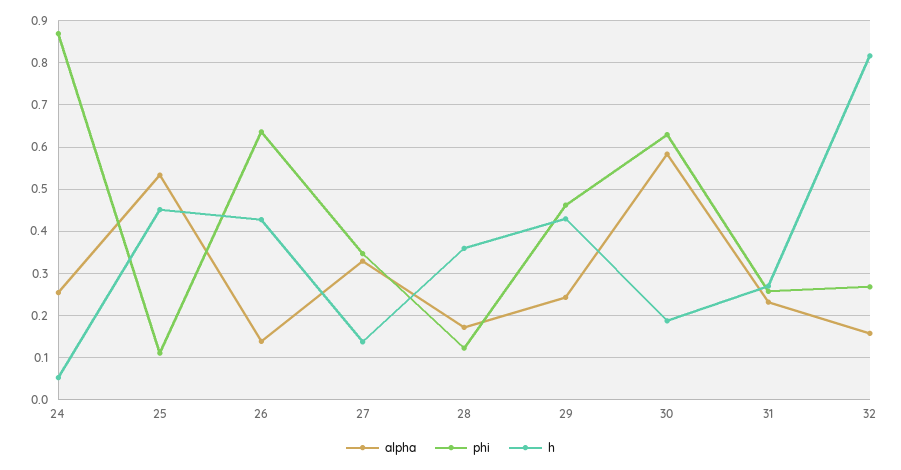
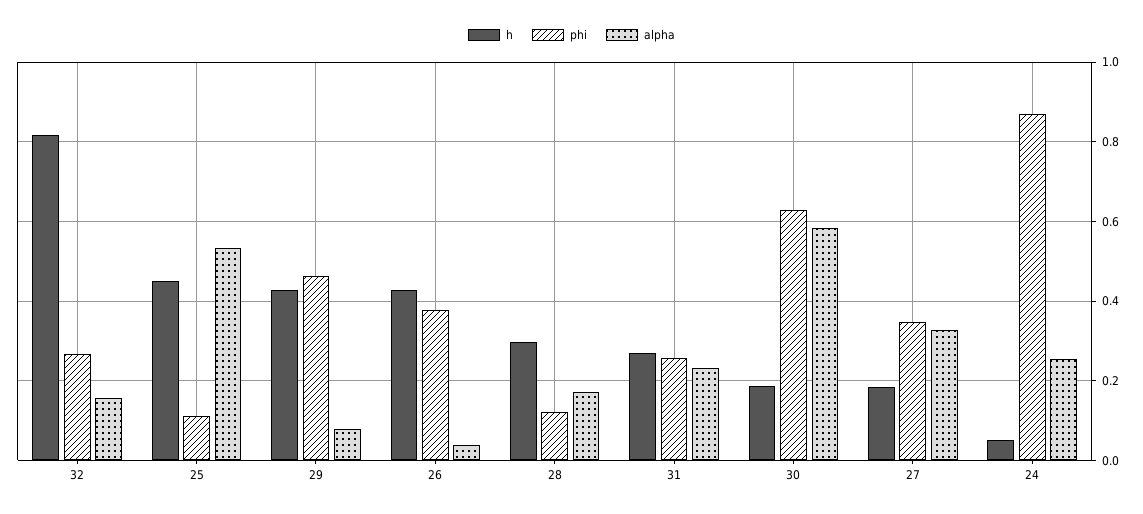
  {
    "alpha": {
      "24": 0.26,
      "25": 0.54,
-     "26": 0.14,
+     "26": 0.04,
      "27": 0.32,
      "28": 0.18,
-     "29": 0.24,
+     "29": 0.08,
      "30": 0.58,
      "31": 0.24,
      "32": 0.16
    },
    "phi": {
      "24": 0.86,
      "25": 0.12,
-     "26": 0.64,
+     "26": 0.38,
      "27": 0.34,
      "28": 0.12,
      "29": 0.46,
      "30": 0.62,
      "31": 0.26,
      "32": 0.26
    },
    "h": {
      "24": 0.06,
      "25": 0.46,
      "26": 0.42,
-     "27": 0.14,
+     "27": 0.18,
-     "28": 0.36,
+     "28": 0.3,
      "29": 0.42,
      "30": 0.18,
      "31": 0.26,
      "32": 0.82
    }
  }

